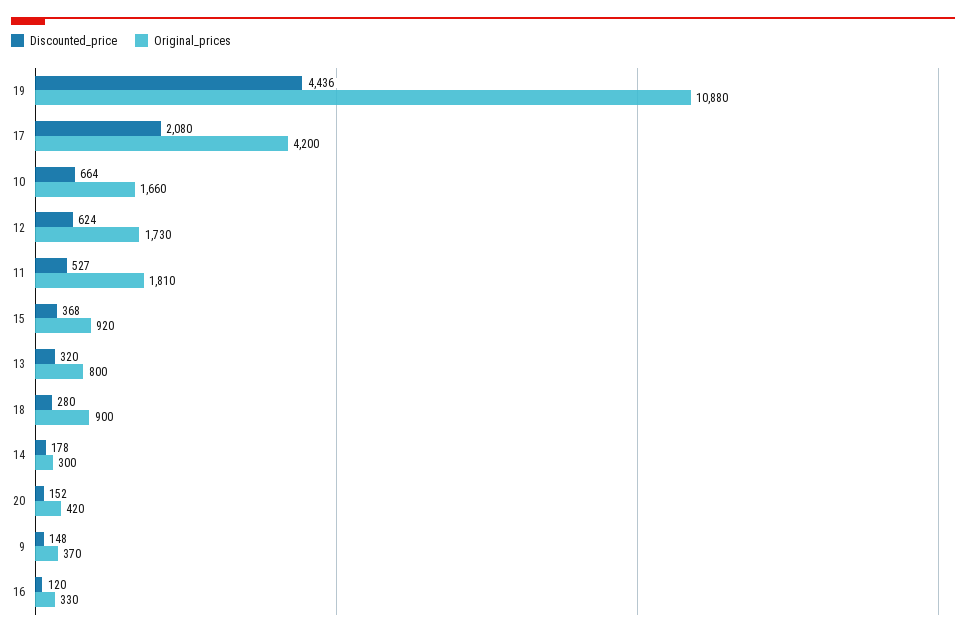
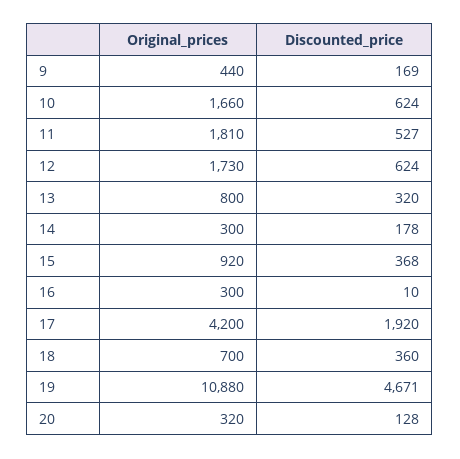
  {
    "Discounted_price": {
-     "19": 4436,
+     "19": 4671,
-     "17": 2080,
+     "17": 1920,
-     "10": 664,
+     "10": 624,
      "12": 624,
      "11": 527,
      "15": 368,
      "13": 320,
-     "18": 280,
+     "18": 360,
      "14": 178,
-     "20": 152,
+     "20": 128,
-     "9": 148,
+     "9": 169,
-     "16": 120
+     "16": 10
    },
    "Original_prices": {
      "19": 10880,
      "17": 4200,
      "10": 1660,
      "12": 1730,
      "11": 1810,
      "15": 920,
      "13": 800,
-     "18": 900,
+     "18": 700,
      "14": 300,
-     "20": 420,
+     "20": 320,
-     "9": 370,
+     "9": 440,
-     "16": 330
+     "16": 300
    }
  }

